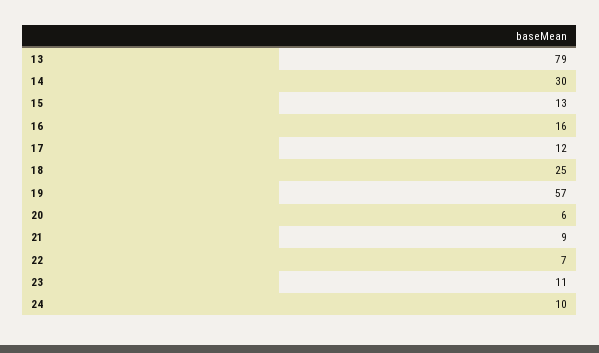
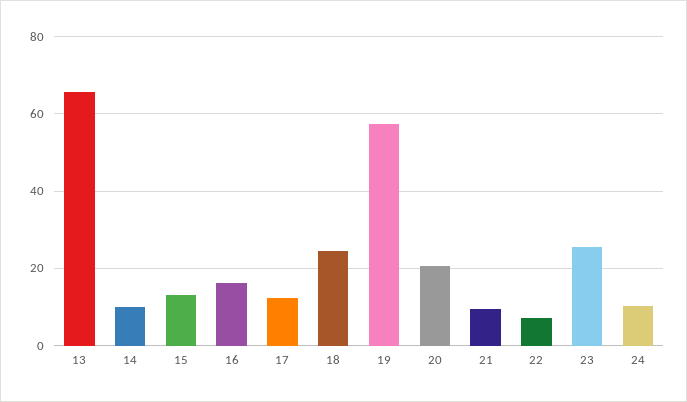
  {
-   "13": 79,
+   "13": 66,
-   "14": 30,
+   "14": 10,
    "15": 13,
    "16": 16,
    "17": 12,
    "18": 25,
    "19": 57,
-   "20": 6,
+   "20": 20,
    "21": 9,
    "22": 7,
-   "23": 11,
+   "23": 26,
    "24": 10
  }

